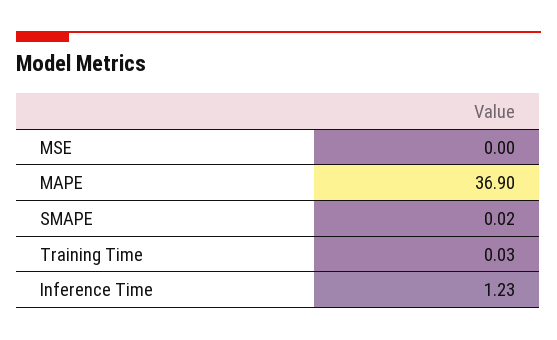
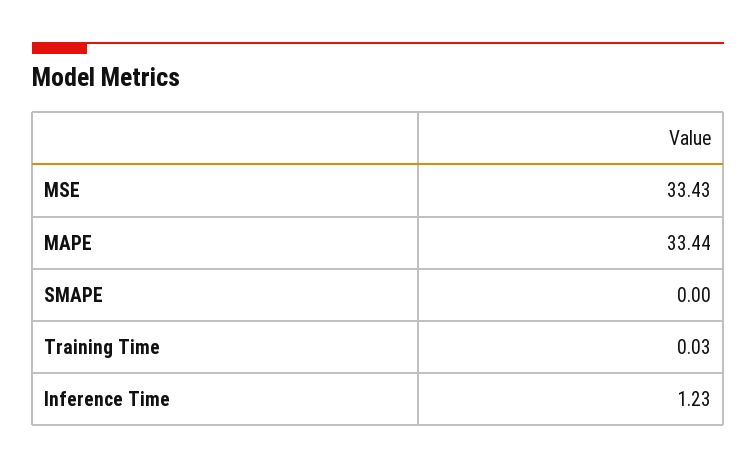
  {
-   "MSE": 0,
+   "MSE": 33.43,
-   "MAPE": 36.9,
+   "MAPE": 33.44,
-   "SMAPE": 0.02,
+   "SMAPE": 0,
    "Training Time": 0.03,
    "Inference Time": 1.23
  }

